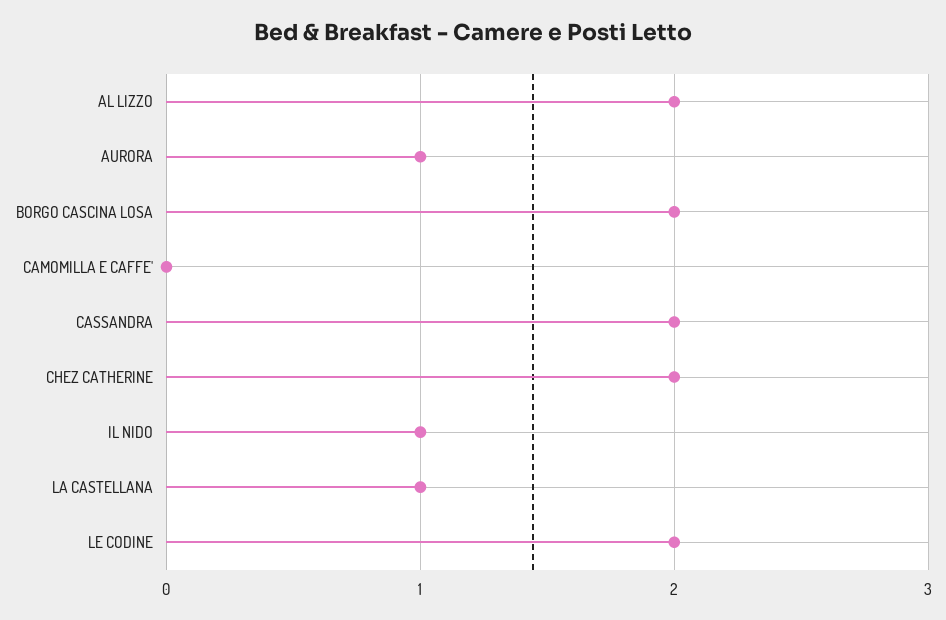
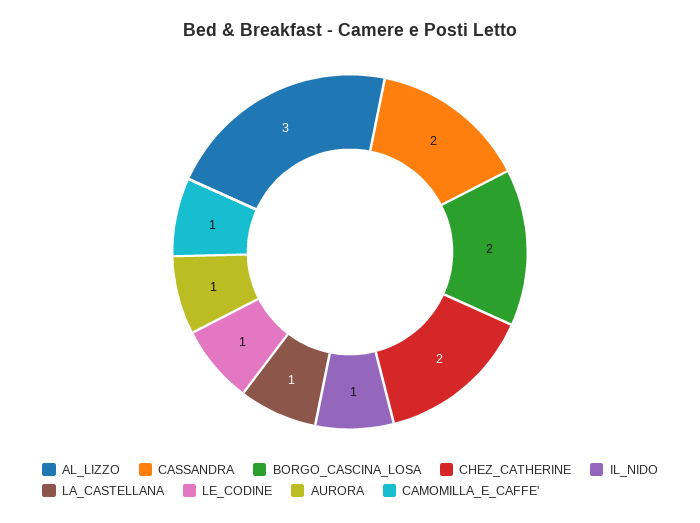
  {
-   "AL LIZZO": 2,
+   "AL LIZZO": 3,
    "AURORA": 1,
    "BORGO CASCINA LOSA": 2,
-   "CAMOMILLA E CAFFE'": 0,
+   "CAMOMILLA E CAFFE'": 1,
    "CASSANDRA": 2,
    "CHEZ CATHERINE": 2,
    "IL NIDO": 1,
    "LA CASTELLANA": 1,
-   "LE CODINE": 2
+   "LE CODINE": 1
  }

